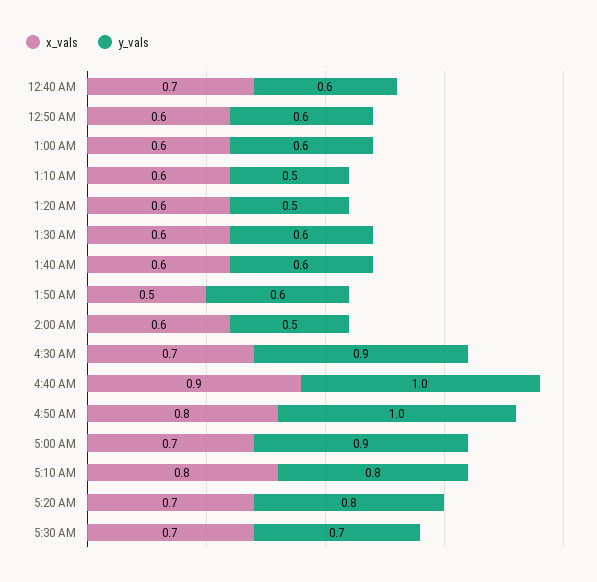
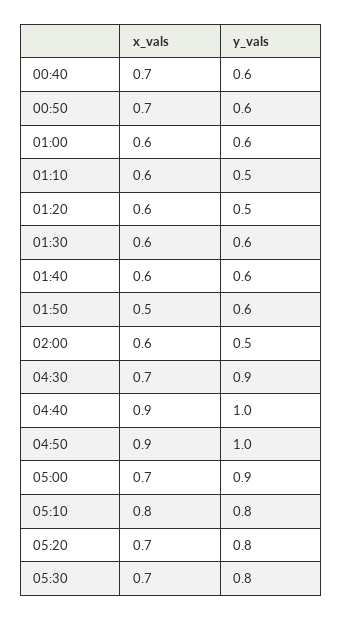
  {
    "x_vals": {
      "12:40 AM": 0.7,
-     "12:50 AM": 0.6,
+     "12:50 AM": 0.7,
      "1:00 AM": 0.6,
      "1:10 AM": 0.6,
      "1:20 AM": 0.6,
      "1:30 AM": 0.6,
      "1:40 AM": 0.6,
      "1:50 AM": 0.5,
      "2:00 AM": 0.6,
      "4:30 AM": 0.7,
      "4:40 AM": 0.9,
-     "4:50 AM": 0.8,
+     "4:50 AM": 0.9,
      "5:00 AM": 0.7,
      "5:10 AM": 0.8,
      "5:20 AM": 0.7,
      "5:30 AM": 0.7
    },
    "y_vals": {
      "12:40 AM": 0.6,
      "12:50 AM": 0.6,
      "1:00 AM": 0.6,
      "1:10 AM": 0.5,
      "1:20 AM": 0.5,
      "1:30 AM": 0.6,
      "1:40 AM": 0.6,
      "1:50 AM": 0.6,
      "2:00 AM": 0.5,
      "4:30 AM": 0.9,
      "4:40 AM": 1,
      "4:50 AM": 1,
      "5:00 AM": 0.9,
      "5:10 AM": 0.8,
      "5:20 AM": 0.8,
-     "5:30 AM": 0.7
+     "5:30 AM": 0.8
    }
  }

